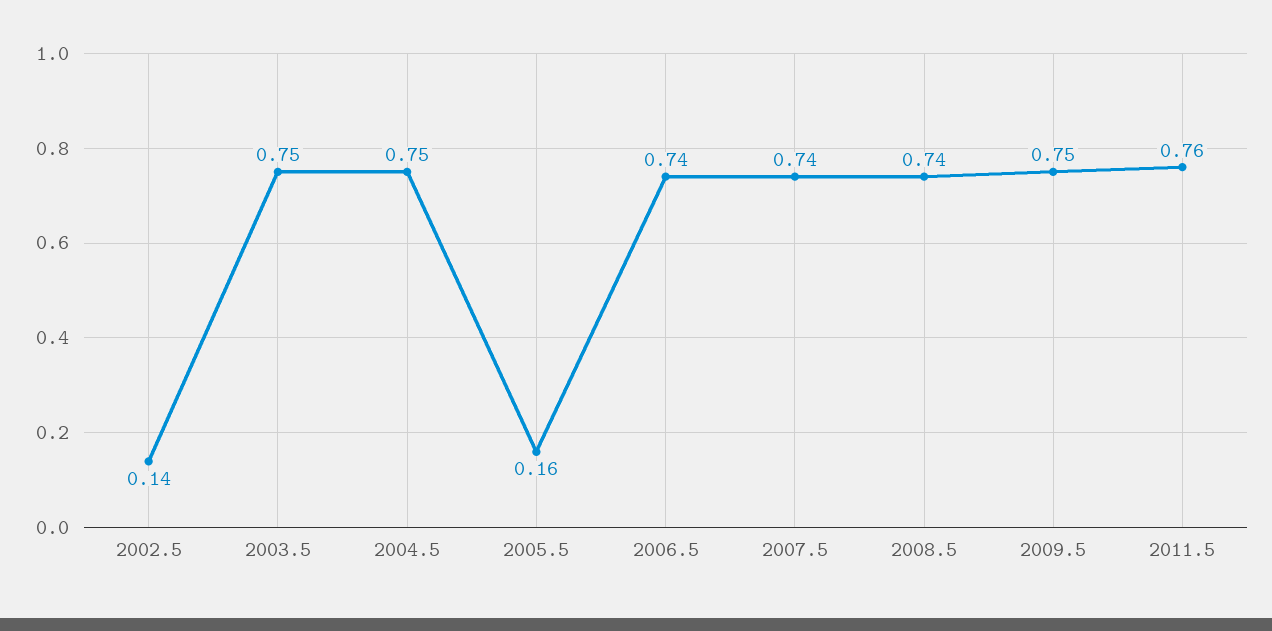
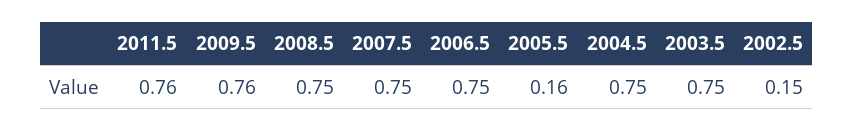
  {
-   "2002.5": 0.14,
+   "2002.5": 0.15,
    "2003.5": 0.75,
    "2004.5": 0.75,
    "2005.5": 0.16,
-   "2006.5": 0.74,
+   "2006.5": 0.75,
-   "2007.5": 0.74,
+   "2007.5": 0.75,
-   "2008.5": 0.74,
+   "2008.5": 0.75,
-   "2009.5": 0.75,
+   "2009.5": 0.76,
    "2011.5": 0.76
  }

